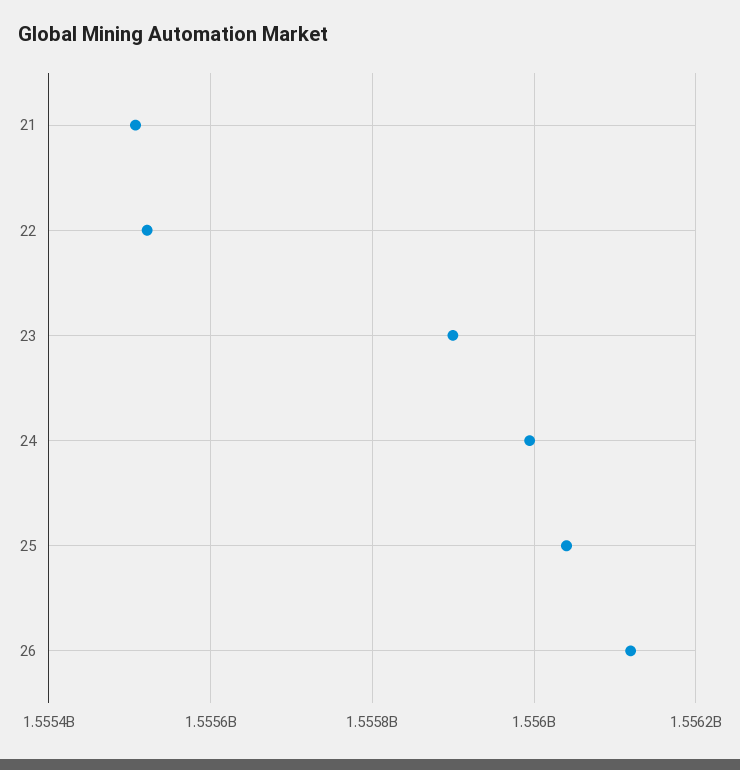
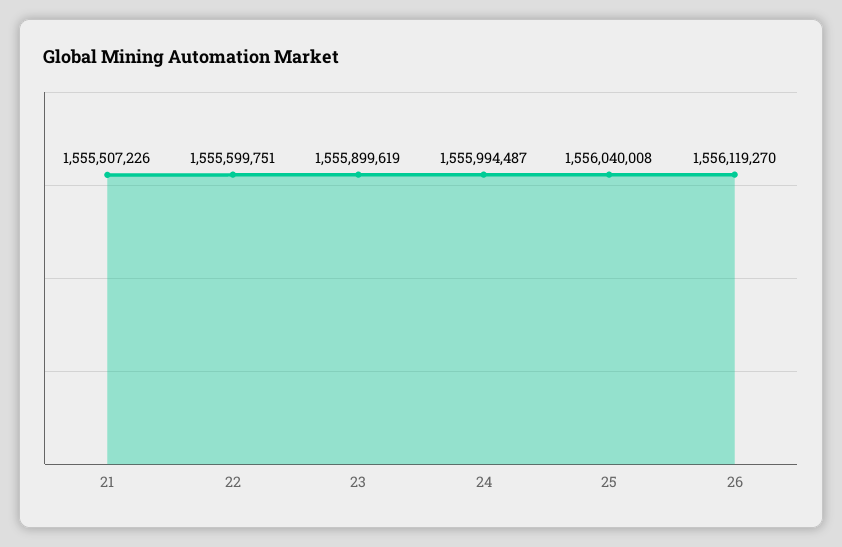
  {
    "21": 1555507226,
-   "22": 1555520000,
+   "22": 1555599751,
    "23": 1555899619,
    "24": 1555994487,
    "25": 1556040008,
    "26": 1556119270
  }

